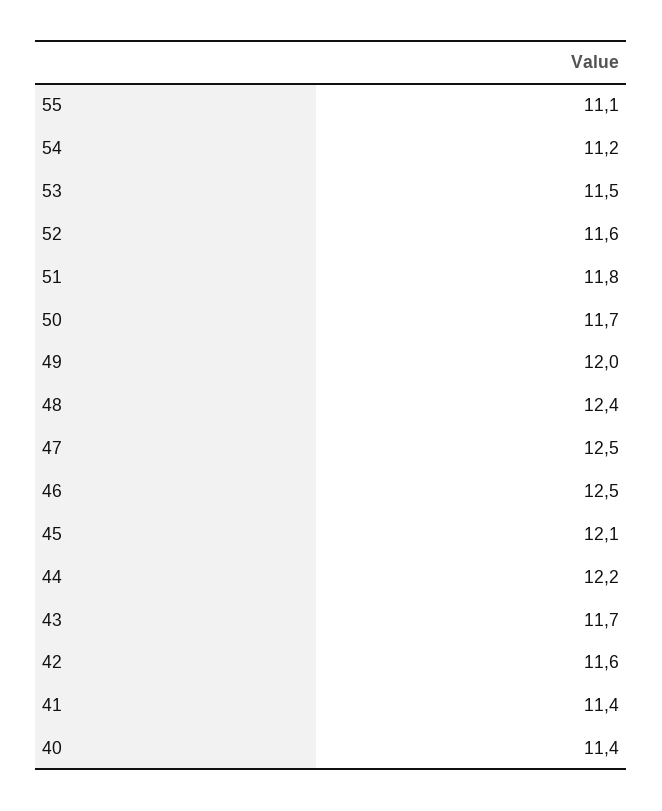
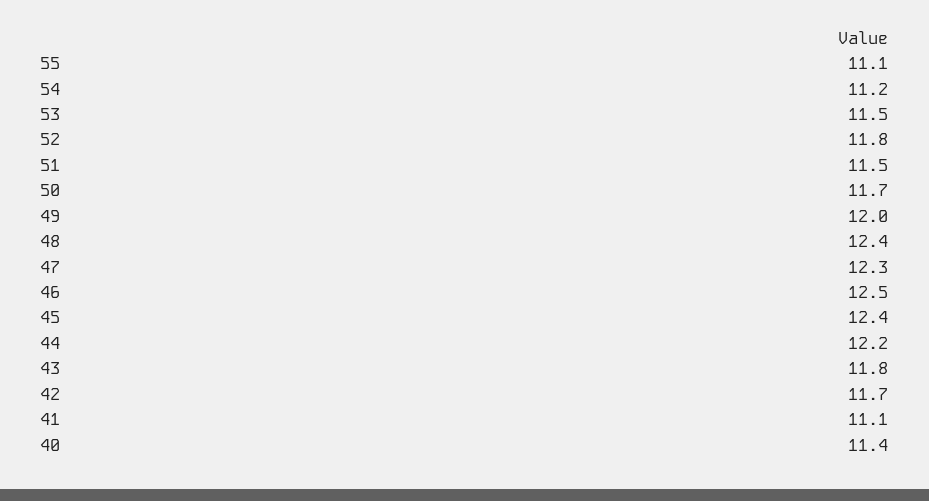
  {
    "55": 11.1,
    "54": 11.2,
    "53": 11.5,
-   "52": 11.6,
+   "52": 11.8,
-   "51": 11.8,
+   "51": 11.5,
    "50": 11.7,
    "49": 12,
    "48": 12.4,
-   "47": 12.5,
+   "47": 12.3,
    "46": 12.5,
-   "45": 12.1,
+   "45": 12.4,
    "44": 12.2,
-   "43": 11.7,
+   "43": 11.8,
-   "42": 11.6,
+   "42": 11.7,
-   "41": 11.4,
+   "41": 11.1,
    "40": 11.4
  }

